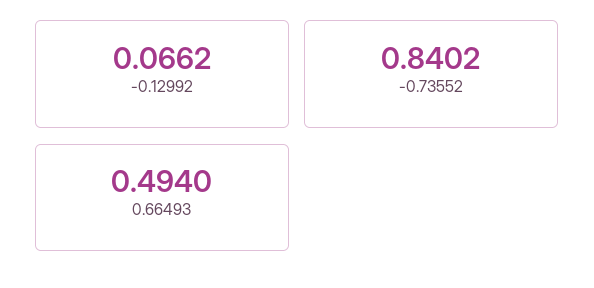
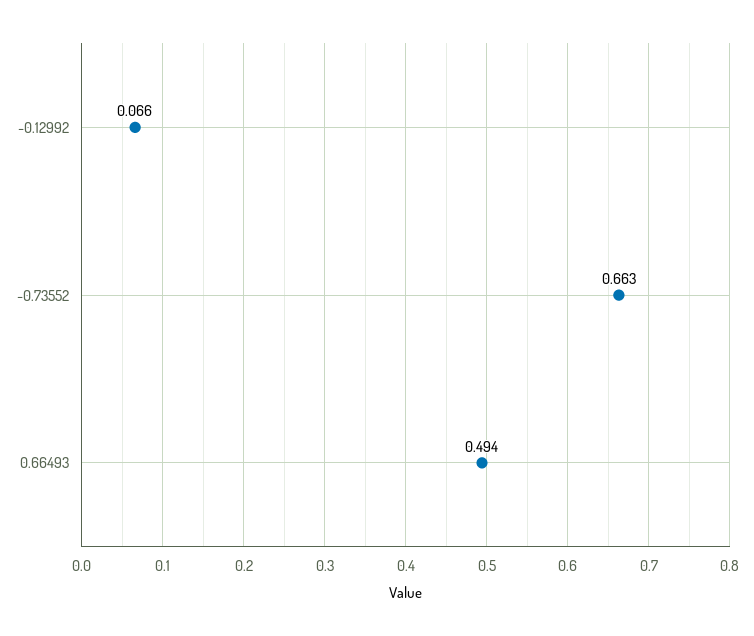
  {
    "-0.12992": 0.0662,
-   "-0.73552": 0.8402,
+   "-0.73552": 0.663,
    "0.66493": 0.494
  }

